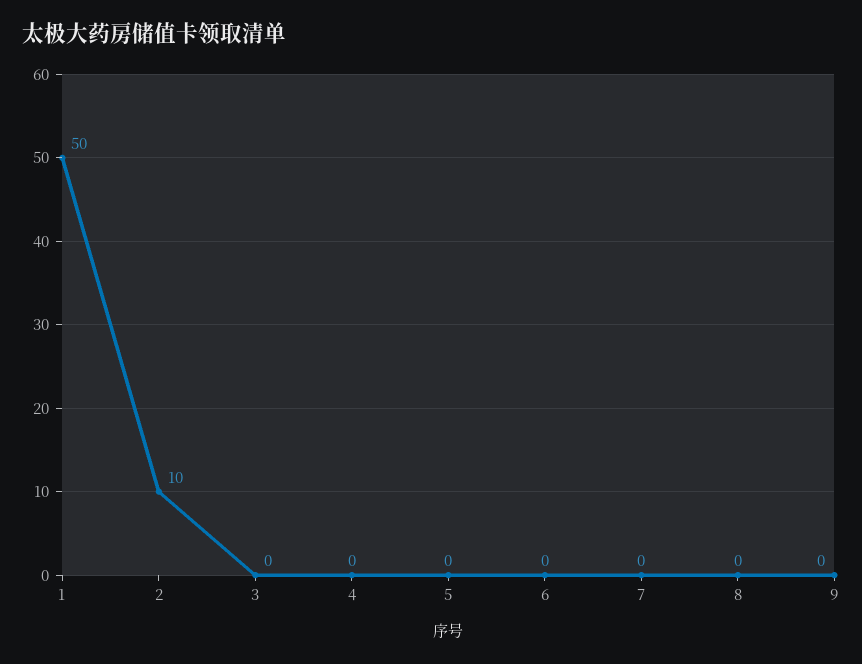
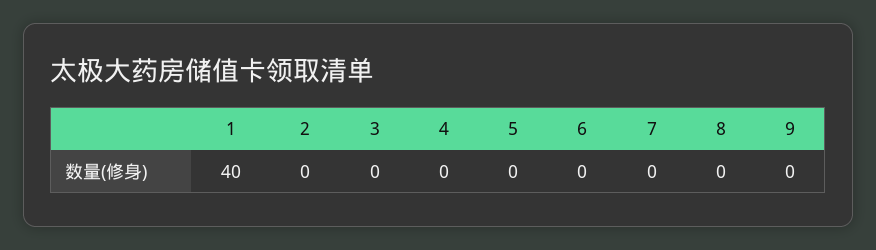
  {
-   "1": 50,
+   "1": 40,
-   "2": 10,
+   "2": 0,
    "3": 0,
    "4": 0,
    "5": 0,
    "6": 0,
    "7": 0,
    "8": 0,
    "9": 0
  }

